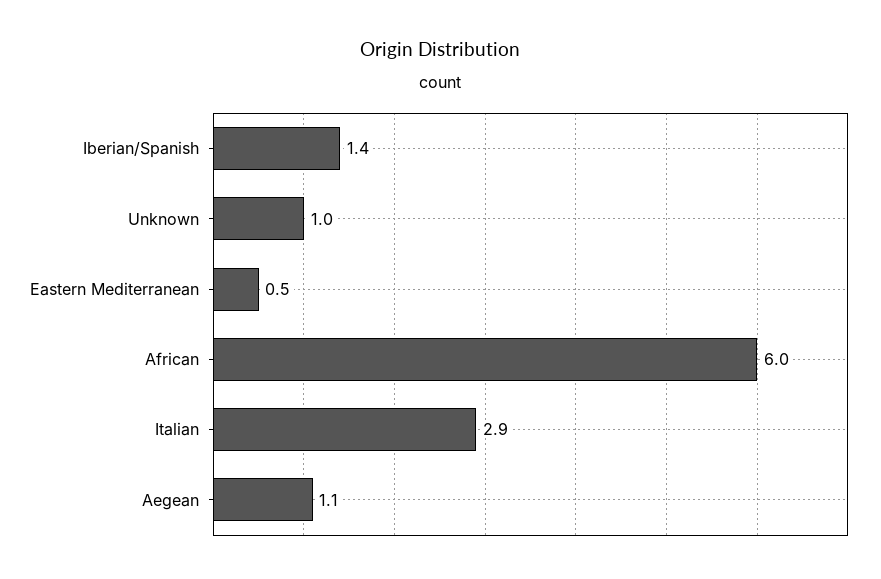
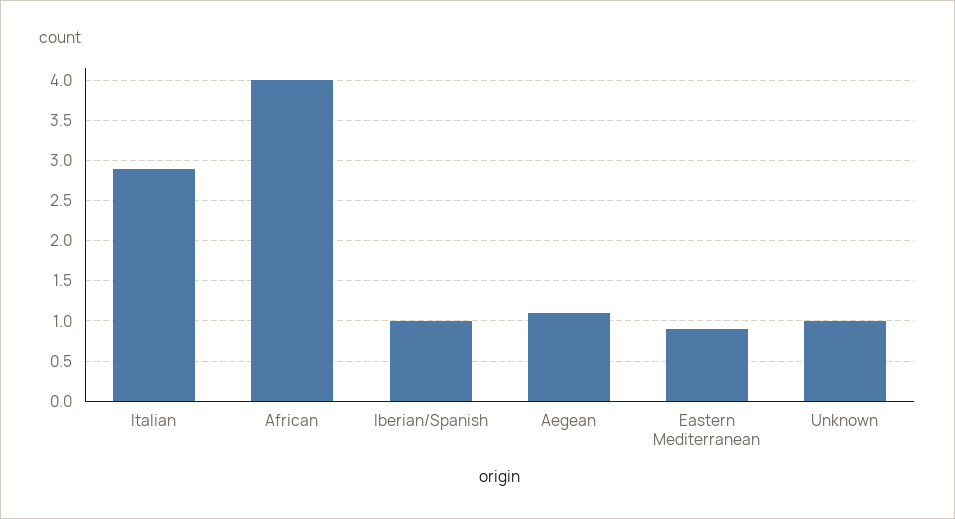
  {
-   "Iberian/Spanish": 1.4,
+   "Iberian/Spanish": 1,
    "Unknown": 1,
-   "Eastern Mediterranean": 0.5,
+   "Eastern Mediterranean": 0.9,
-   "African": 6,
+   "African": 4,
    "Italian": 2.9,
    "Aegean": 1.1
  }

